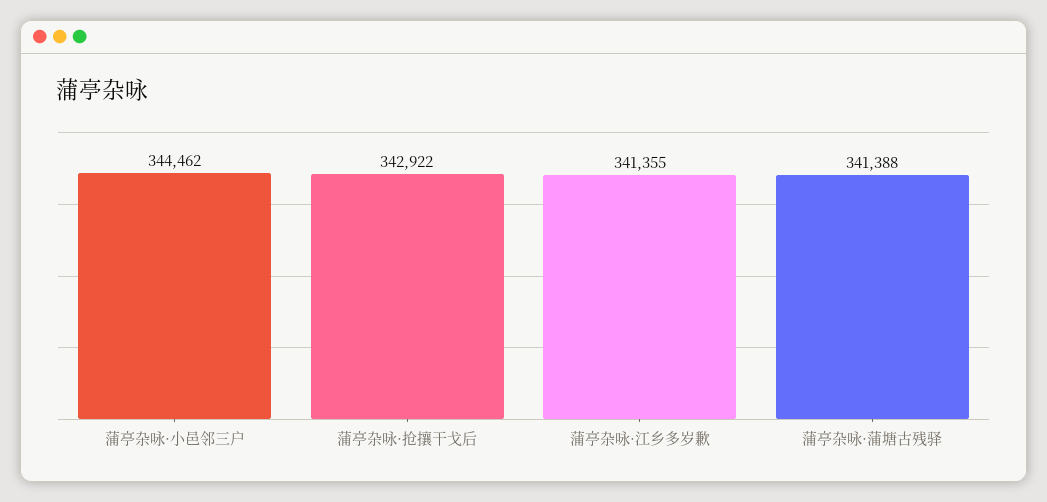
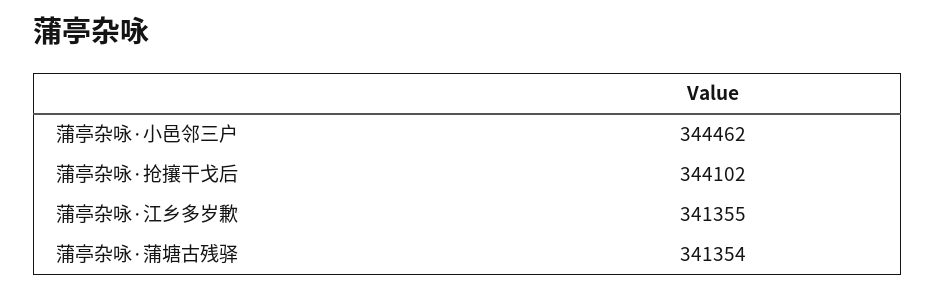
  {
    "蒲亭杂咏·小邑邻三户": 344462,
-   "蒲亭杂咏·抢攘干戈后": 342922,
+   "蒲亭杂咏·抢攘干戈后": 344102,
    "蒲亭杂咏·江乡多岁歉": 341355,
-   "蒲亭杂咏·蒲塘古残驿": 341388
+   "蒲亭杂咏·蒲塘古残驿": 341354
  }

